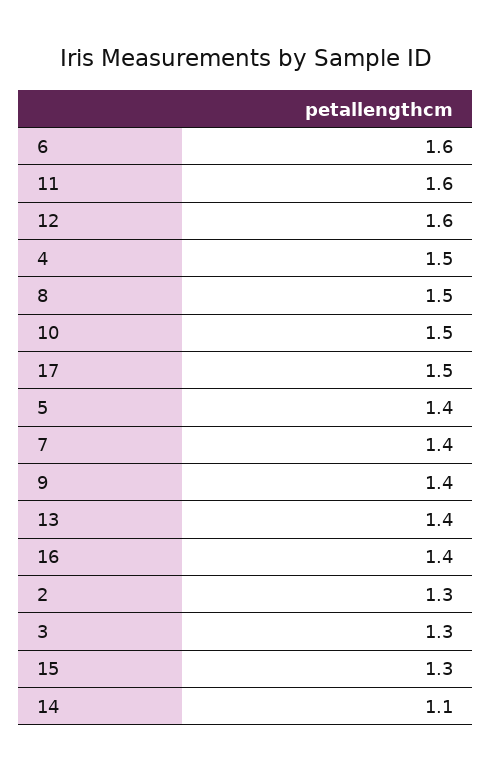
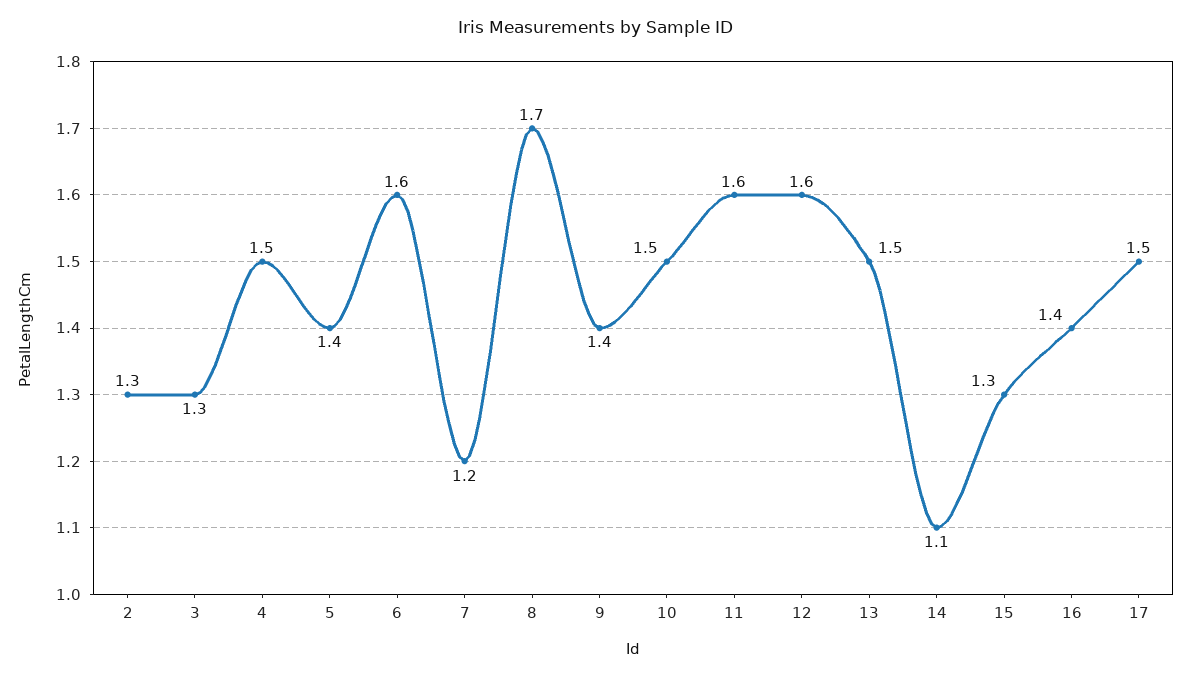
  {
    "6": 1.6,
    "11": 1.6,
    "12": 1.6,
    "4": 1.5,
-   "8": 1.5,
+   "8": 1.7,
    "10": 1.5,
    "17": 1.5,
    "5": 1.4,
-   "7": 1.4,
+   "7": 1.2,
    "9": 1.4,
-   "13": 1.4,
+   "13": 1.5,
    "16": 1.4,
    "2": 1.3,
    "3": 1.3,
    "15": 1.3,
    "14": 1.1
  }

